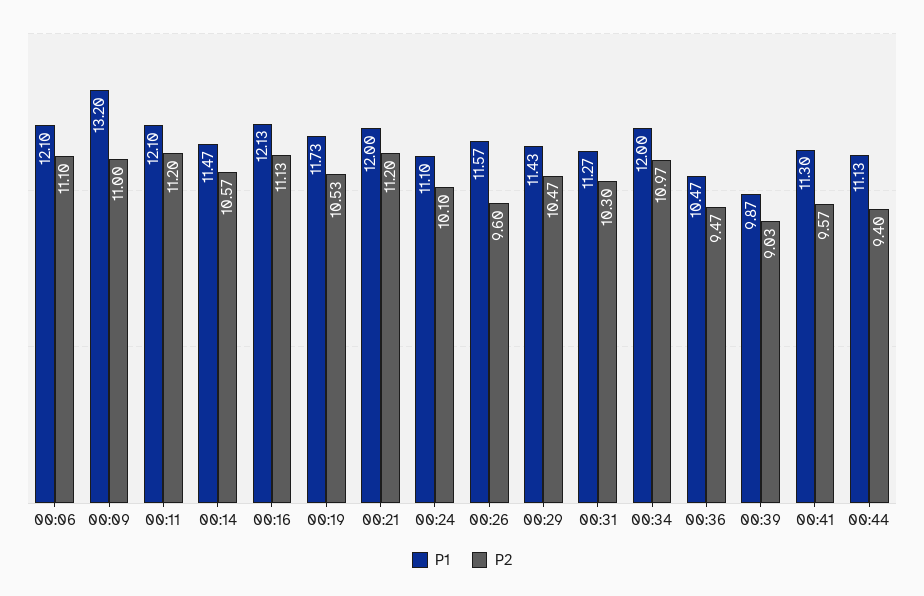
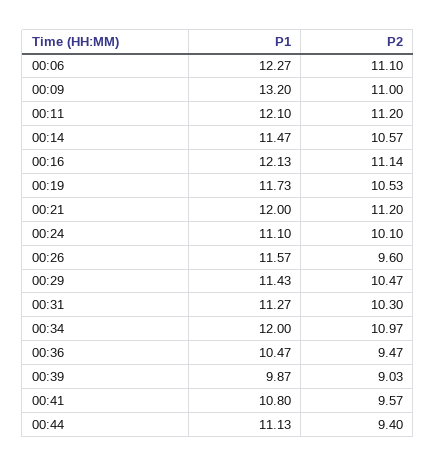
  {
    "P1": {
-     "00:06": 12.1,
+     "00:06": 12.27,
      "00:09": 13.2,
      "00:11": 12.1,
      "00:14": 11.47,
      "00:16": 12.13,
      "00:19": 11.73,
      "00:21": 12,
      "00:24": 11.1,
      "00:26": 11.57,
      "00:29": 11.43,
      "00:31": 11.27,
      "00:34": 12,
      "00:36": 10.47,
      "00:39": 9.87,
-     "00:41": 11.3,
+     "00:41": 10.8,
      "00:44": 11.13
    },
    "P2": {
      "00:06": 11.1,
      "00:09": 11,
      "00:11": 11.2,
      "00:14": 10.57,
-     "00:16": 11.13,
+     "00:16": 11.14,
      "00:19": 10.53,
      "00:21": 11.2,
      "00:24": 10.1,
      "00:26": 9.6,
      "00:29": 10.47,
      "00:31": 10.3,
      "00:34": 10.97,
      "00:36": 9.47,
      "00:39": 9.03,
      "00:41": 9.57,
      "00:44": 9.4
    }
  }

